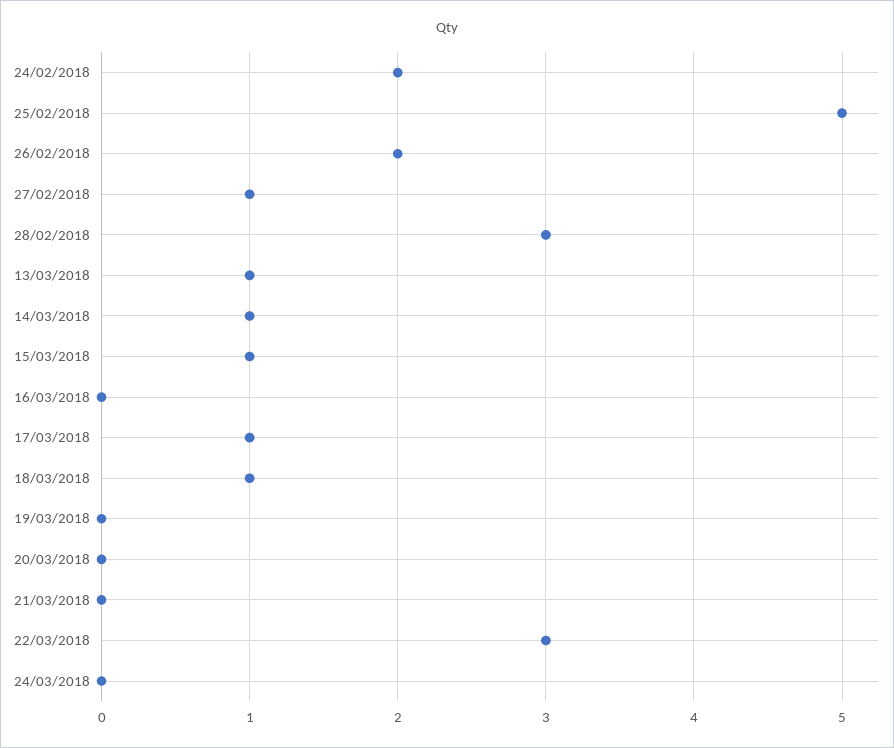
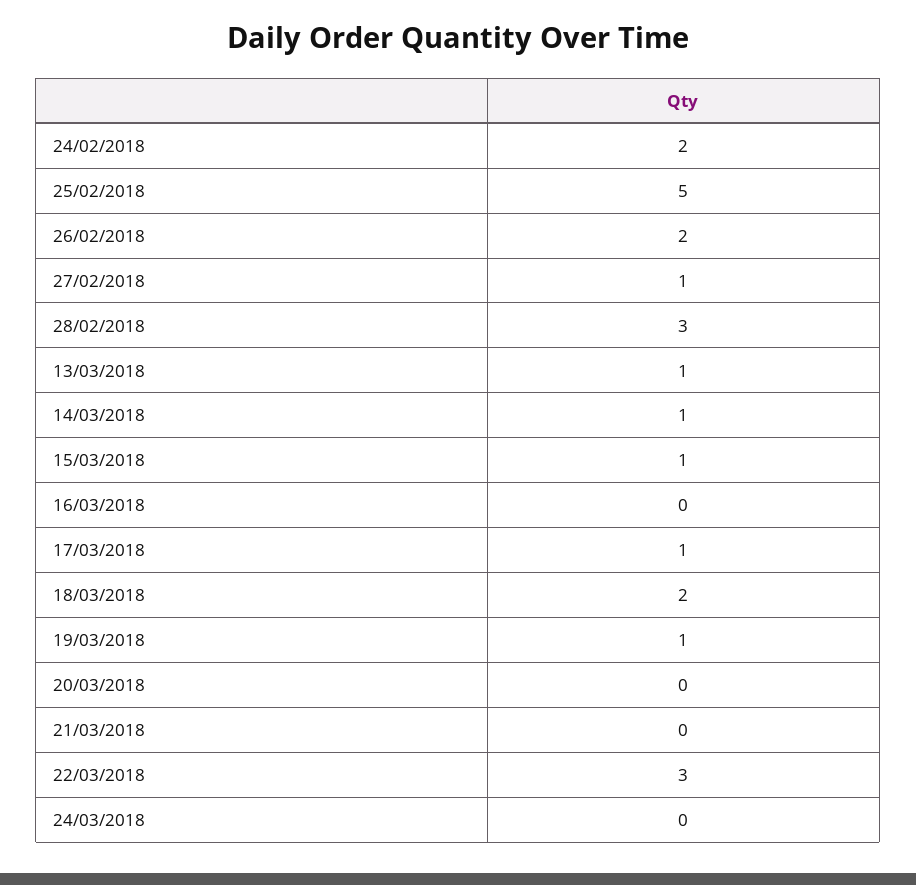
  {
    "24/02/2018": 2,
    "25/02/2018": 5,
    "26/02/2018": 2,
    "27/02/2018": 1,
    "28/02/2018": 3,
    "13/03/2018": 1,
    "14/03/2018": 1,
    "15/03/2018": 1,
    "16/03/2018": 0,
    "17/03/2018": 1,
-   "18/03/2018": 1,
+   "18/03/2018": 2,
-   "19/03/2018": 0,
+   "19/03/2018": 1,
    "20/03/2018": 0,
    "21/03/2018": 0,
    "22/03/2018": 3,
    "24/03/2018": 0
  }

